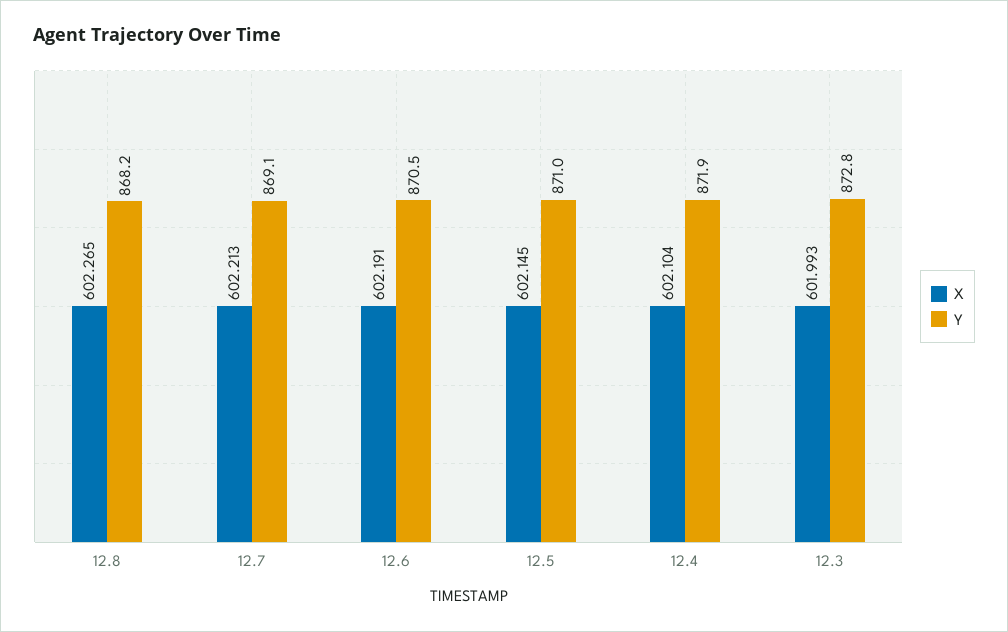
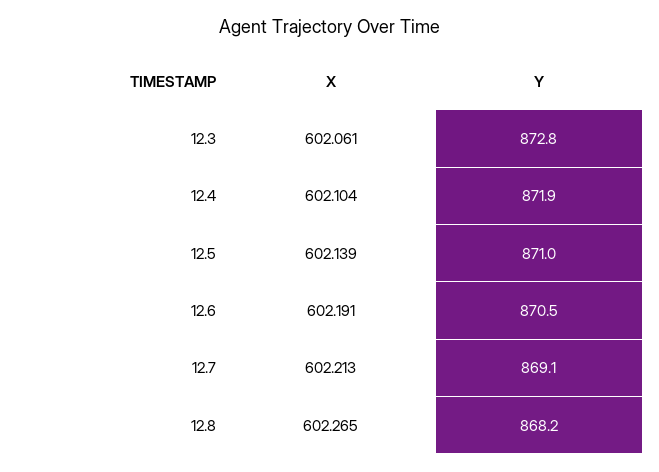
  {
    "X": {
      "12.8": 602.265,
      "12.7": 602.213,
      "12.6": 602.191,
-     "12.5": 602.145,
+     "12.5": 602.139,
      "12.4": 602.104,
-     "12.3": 601.993
+     "12.3": 602.061
    },
    "Y": {
      "12.8": 868.2,
      "12.7": 869.1,
      "12.6": 870.5,
      "12.5": 871,
      "12.4": 871.9,
      "12.3": 872.8
    }
  }

